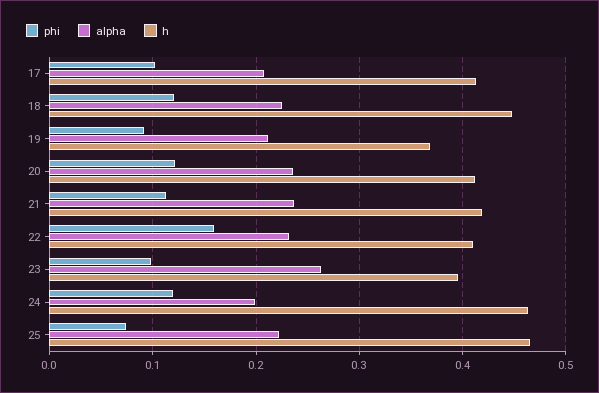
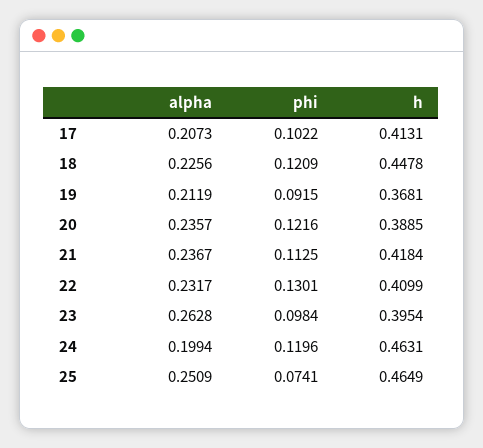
  {
    "phi": {
      "17": 0.1022,
      "18": 0.1209,
      "19": 0.0915,
      "20": 0.1216,
      "21": 0.1125,
-     "22": 0.16,
+     "22": 0.1301,
      "23": 0.0984,
      "24": 0.1196,
      "25": 0.0741
    },
    "alpha": {
      "17": 0.2073,
      "18": 0.2256,
      "19": 0.2119,
      "20": 0.2357,
      "21": 0.2367,
      "22": 0.2317,
      "23": 0.2628,
      "24": 0.1994,
-     "25": 0.22
+     "25": 0.2509
    },
    "h": {
      "17": 0.4131,
      "18": 0.4478,
      "19": 0.3681,
-     "20": 0.41,
+     "20": 0.3885,
      "21": 0.4184,
      "22": 0.4099,
      "23": 0.3954,
      "24": 0.4631,
      "25": 0.4649
    }
  }

